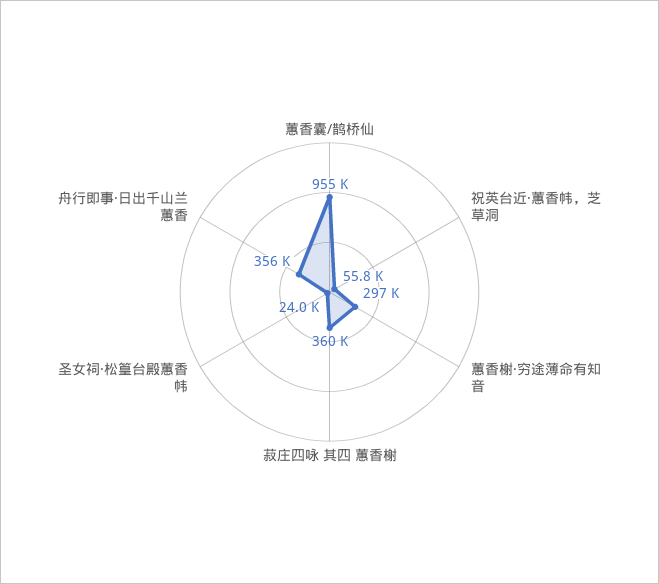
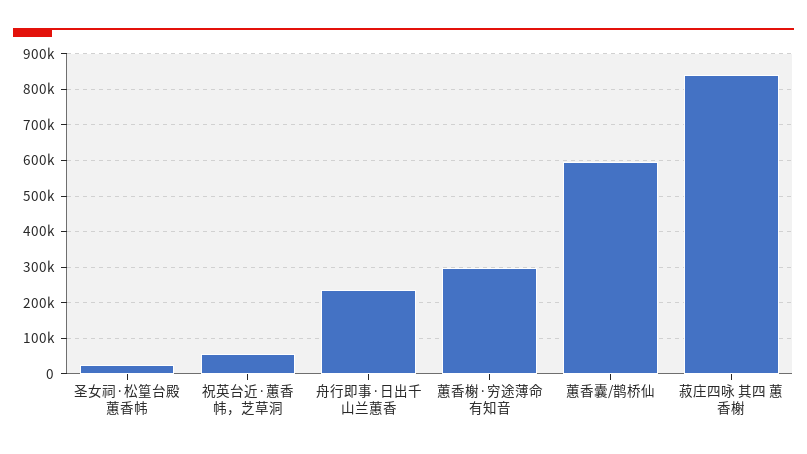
  {
-   "蕙香囊/鹊桥仙": 955000,
+   "蕙香囊/鹊桥仙": 600000,
    "祝英台近·蕙香帏，芝草洞": 55800,
    "蕙香榭·穷途薄命有知音": 297000,
-   "菽庄四咏 其四 蕙香榭": 360000,
+   "菽庄四咏 其四 蕙香榭": 840000,
    "圣女祠·松篁台殿蕙香帏": 24000,
-   "舟行即事·日出千山兰蕙香": 356000
+   "舟行即事·日出千山兰蕙香": 240000
  }

